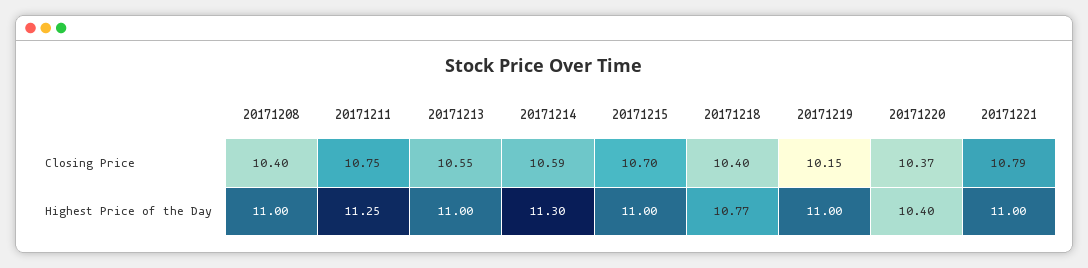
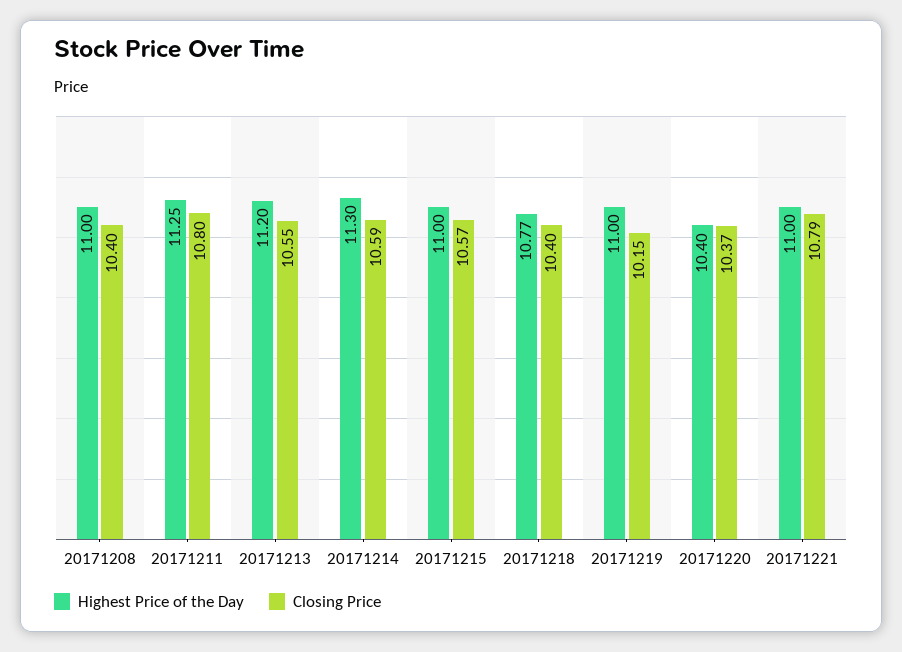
  {
    "Closing Price": {
      "20171208": 10.4,
-     "20171211": 10.75,
+     "20171211": 10.8,
      "20171213": 10.55,
      "20171214": 10.59,
-     "20171215": 10.7,
+     "20171215": 10.57,
      "20171218": 10.4,
      "20171219": 10.15,
      "20171220": 10.37,
      "20171221": 10.79
    },
    "Highest Price of the Day": {
      "20171208": 11,
      "20171211": 11.25,
-     "20171213": 11,
+     "20171213": 11.2,
      "20171214": 11.3,
      "20171215": 11,
      "20171218": 10.77,
      "20171219": 11,
      "20171220": 10.4,
      "20171221": 11
    }
  }

